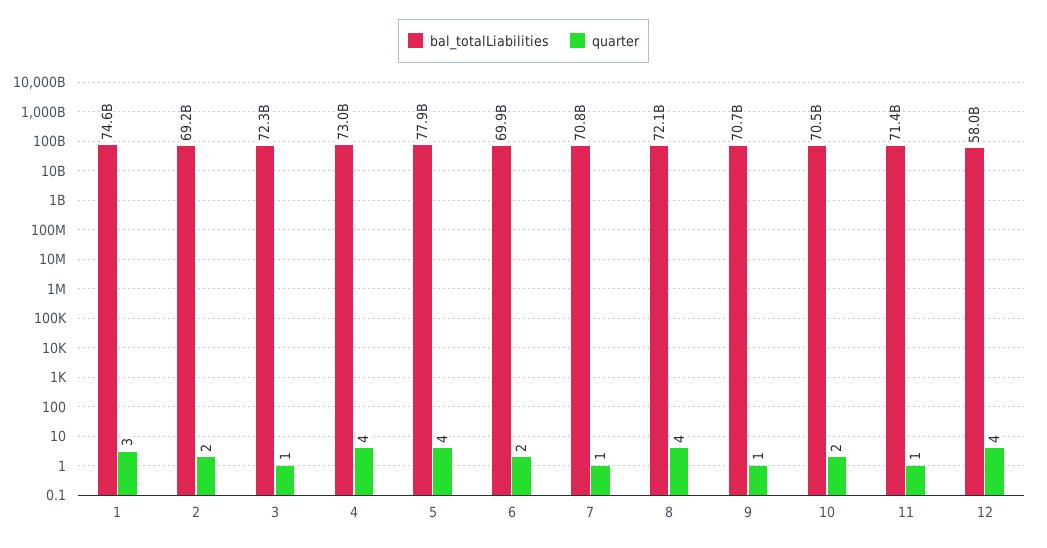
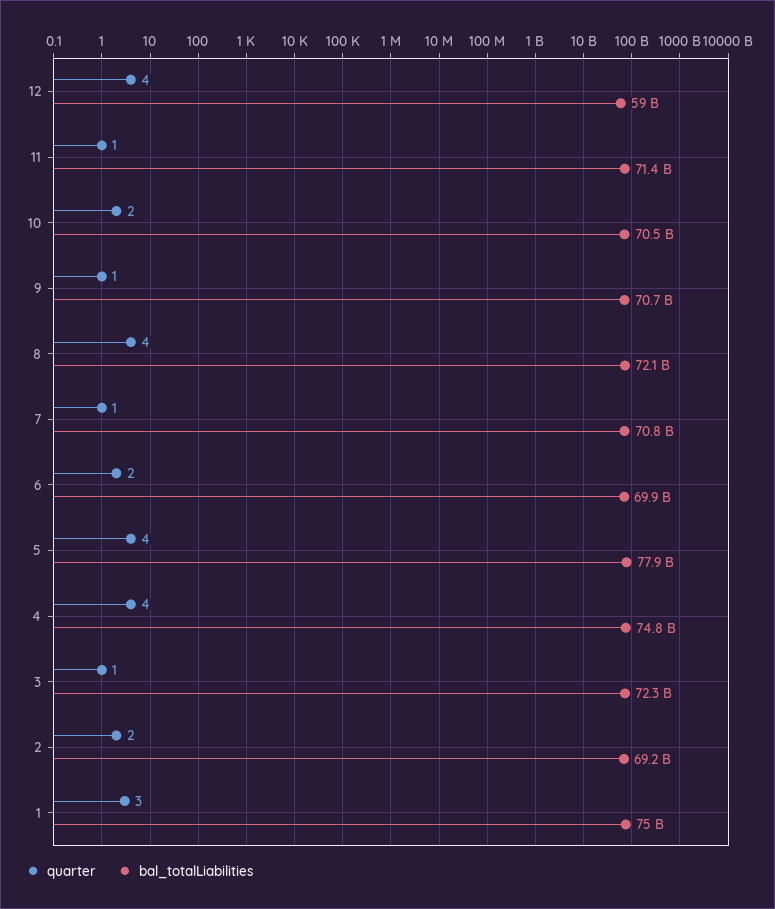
  {
    "bal_totalLiabilities": {
-     "1": 74600000000,
+     "1": 75000000000,
      "2": 69200000000,
      "3": 72300000000,
-     "4": 73000000000,
+     "4": 74800000000,
      "5": 77900000000,
      "6": 69900000000,
      "7": 70800000000,
      "8": 72100000000,
      "9": 70700000000,
      "10": 70500000000,
      "11": 71400000000,
-     "12": 58000000000
+     "12": 59000000000
    },
    "quarter": {
      "1": 3,
      "2": 2,
      "3": 1,
      "4": 4,
      "5": 4,
      "6": 2,
      "7": 1,
      "8": 4,
      "9": 1,
      "10": 2,
      "11": 1,
      "12": 4
    }
  }

